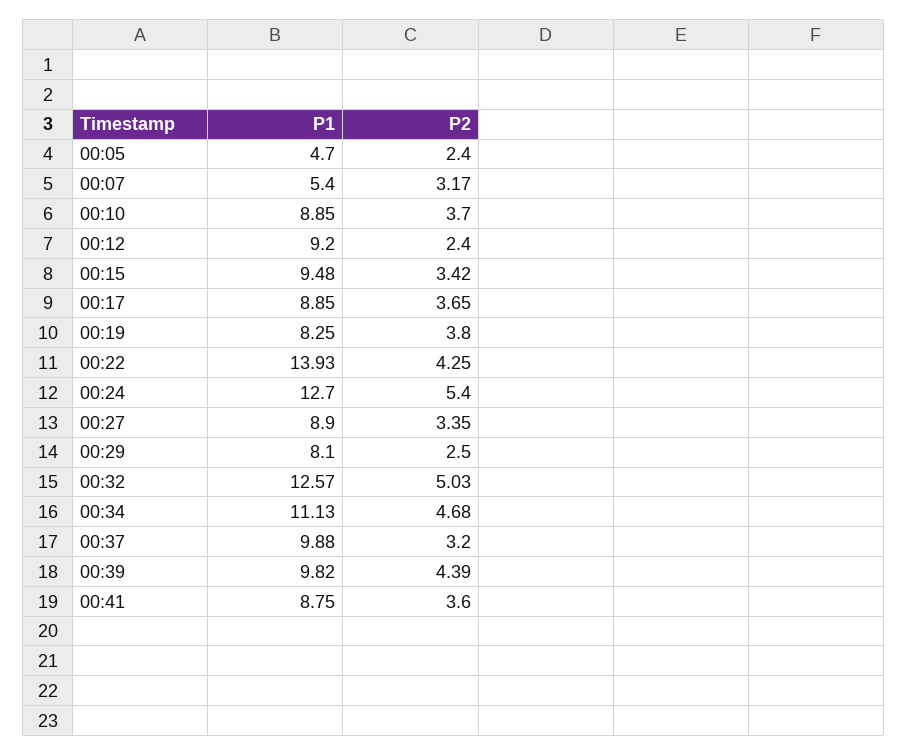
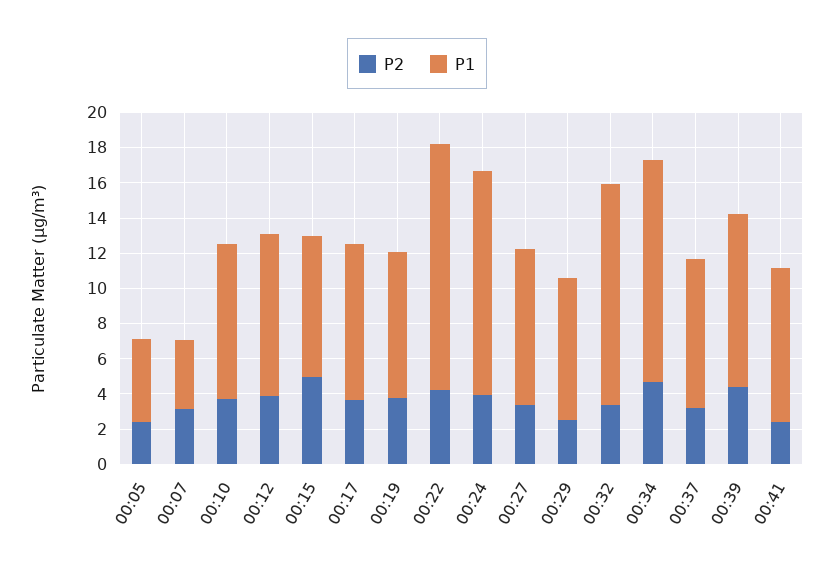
  {
    "P1": {
      "00:05": 4.7,
-     "00:07": 5.4,
+     "00:07": 4,
      "00:10": 8.85,
      "00:12": 9.2,
-     "00:15": 9.48,
+     "00:15": 8,
      "00:17": 8.85,
      "00:19": 8.25,
      "00:22": 13.93,
      "00:24": 12.7,
      "00:27": 8.9,
      "00:29": 8.1,
      "00:32": 12.57,
-     "00:34": 11.13,
+     "00:34": 12.5,
-     "00:37": 9.88,
+     "00:37": 8.5,
      "00:39": 9.82,
      "00:41": 8.75
    },
    "P2": {
      "00:05": 2.4,
      "00:07": 3.17,
      "00:10": 3.7,
-     "00:12": 2.4,
+     "00:12": 4,
-     "00:15": 3.42,
+     "00:15": 5,
      "00:17": 3.65,
      "00:19": 3.8,
      "00:22": 4.25,
-     "00:24": 5.4,
+     "00:24": 4,
      "00:27": 3.35,
      "00:29": 2.5,
-     "00:32": 5.03,
+     "00:32": 3.5,
      "00:34": 4.68,
      "00:37": 3.2,
      "00:39": 4.39,
-     "00:41": 3.6
+     "00:41": 2.5
    }
  }

